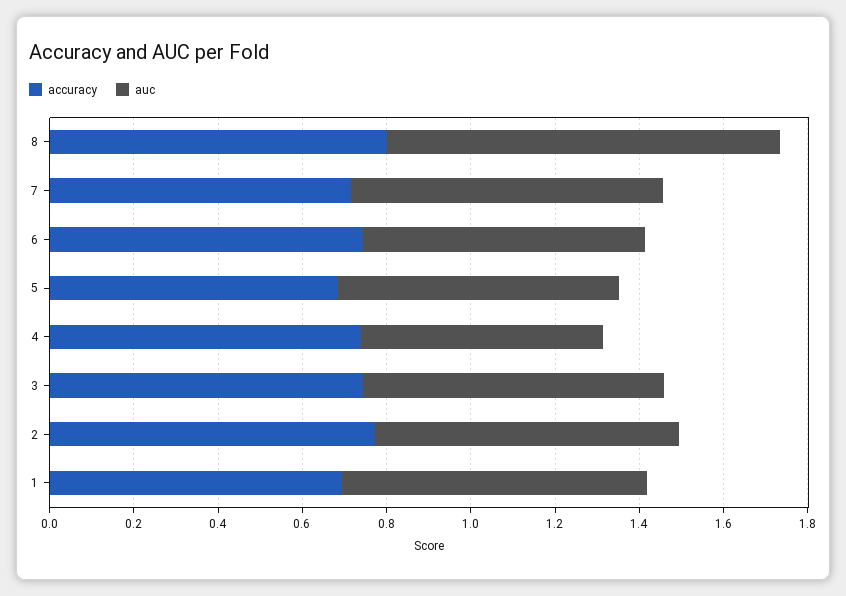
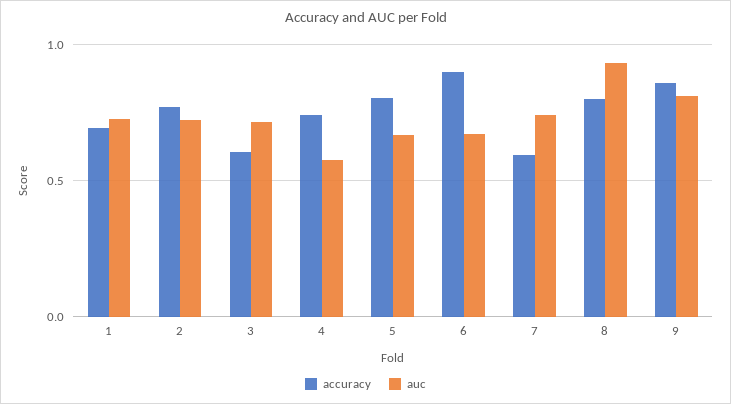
  {
    "accuracy": {
      "8": 0.8,
-     "7": 0.7,
+     "7": 0.6,
-     "6": 0.75,
+     "6": 0.9,
-     "5": 0.7,
+     "5": 0.8,
      "4": 0.75,
-     "3": 0.75,
+     "3": 0.6,
      "2": 0.75,
-     "1": 0.7
+     "1": 0.7,
+     "9": 0.85
    },
    "auc": {
      "8": 0.95,
      "7": 0.75,
      "6": 0.65,
      "5": 0.65,
      "4": 0.6,
      "3": 0.7,
      "2": 0.7,
-     "1": 0.75
+     "1": 0.75,
+     "9": 0.8
    }
  }

